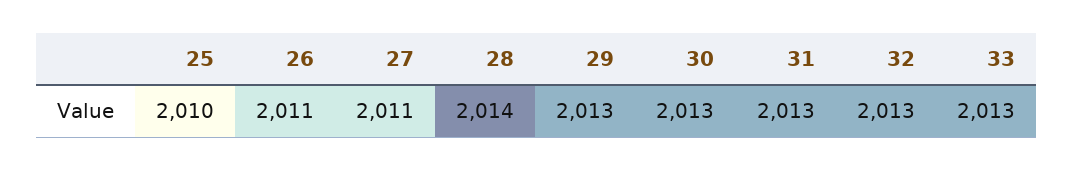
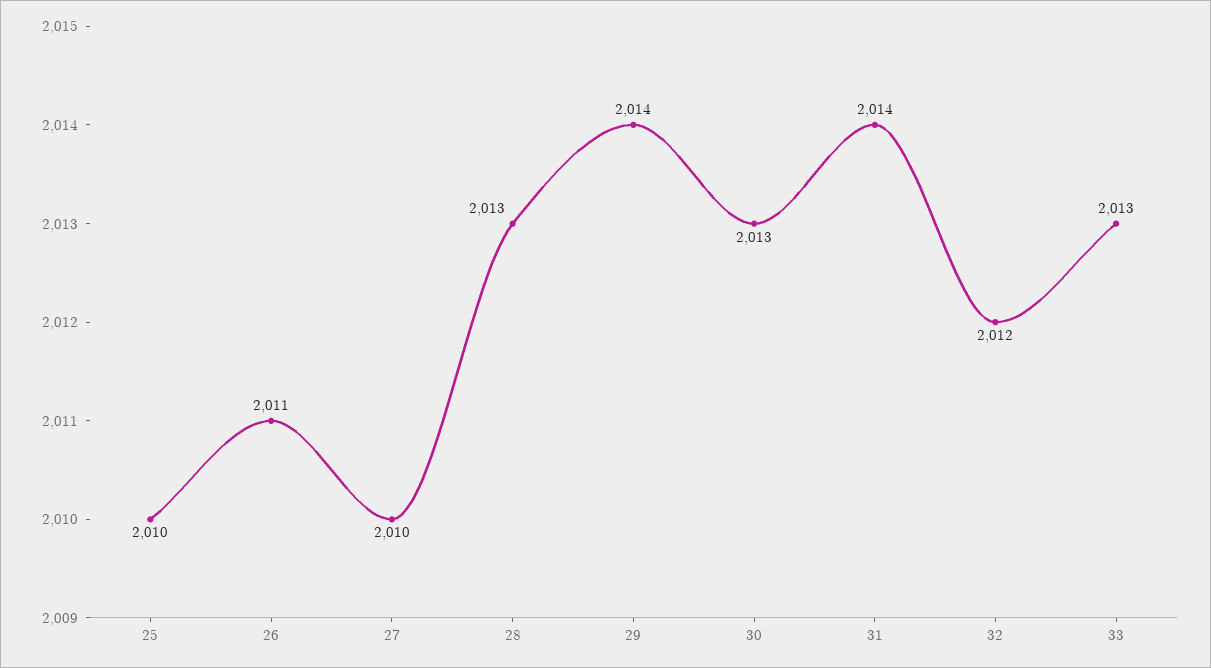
  {
    "25": 2010,
    "26": 2011,
-   "27": 2011,
+   "27": 2010,
-   "28": 2014,
+   "28": 2013,
-   "29": 2013,
+   "29": 2014,
    "30": 2013,
-   "31": 2013,
+   "31": 2014,
-   "32": 2013,
+   "32": 2012,
    "33": 2013
  }

